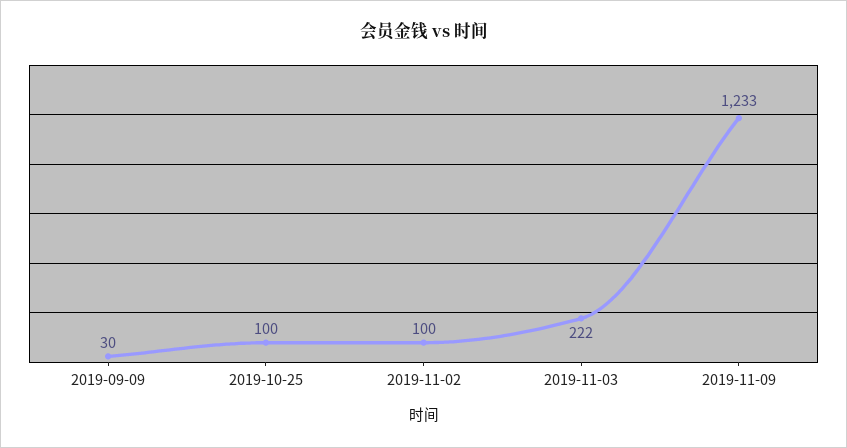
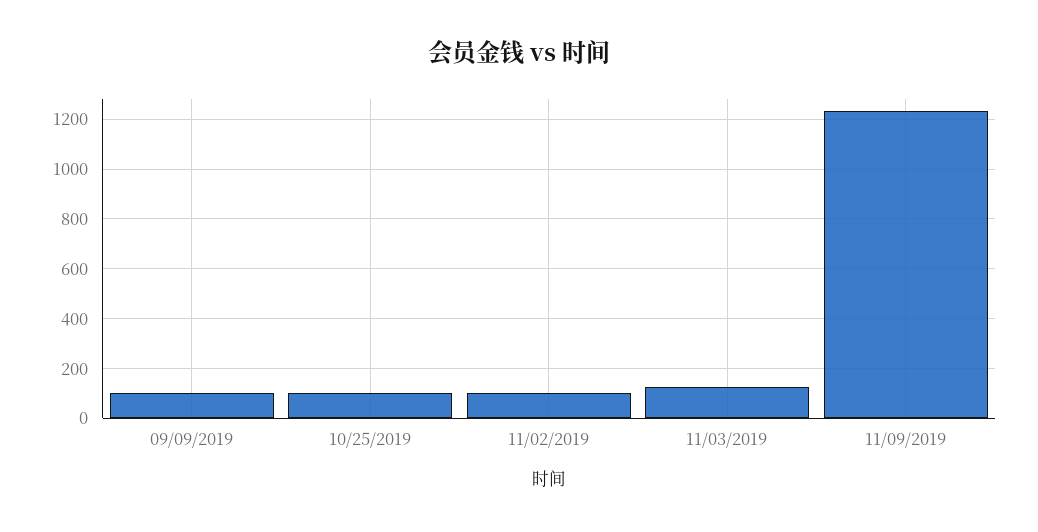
  {
-   "2019-09-09": 30,
+   "2019-09-09": 100,
    "2019-10-25": 100,
    "2019-11-02": 100,
-   "2019-11-03": 222,
+   "2019-11-03": 125,
    "2019-11-09": 1233
  }

